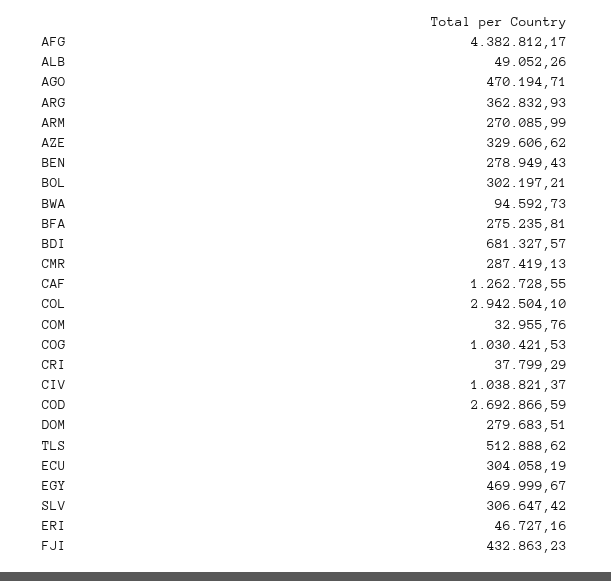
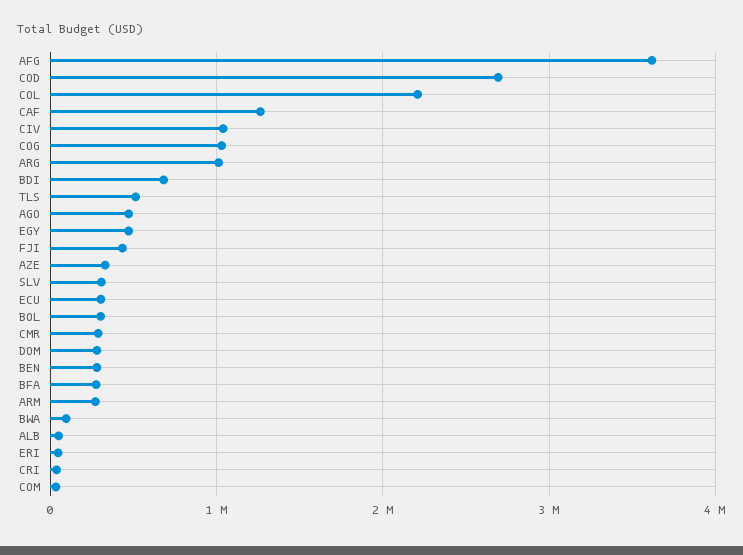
  {
-   "AFG": 4382812.17,
+   "AFG": 3600000,
    "ALB": 49052.26,
    "AGO": 470194.71,
-   "ARG": 362832.93,
+   "ARG": 1000000,
    "ARM": 270085.99,
    "AZE": 329606.62,
    "BEN": 278949.43,
    "BOL": 302197.21,
    "BWA": 94592.73,
    "BFA": 275235.81,
    "BDI": 681327.57,
    "CMR": 287419.13,
    "CAF": 1262728.55,
-   "COL": 2942504.1,
+   "COL": 2200000,
    "COM": 32955.76,
    "COG": 1030421.53,
    "CRI": 37799.29,
    "CIV": 1038821.37,
    "COD": 2692866.59,
    "DOM": 279683.51,
    "TLS": 512888.62,
    "ECU": 304058.19,
    "EGY": 469999.67,
    "SLV": 306647.42,
    "ERI": 46727.16,
    "FJI": 432863.23
  }

